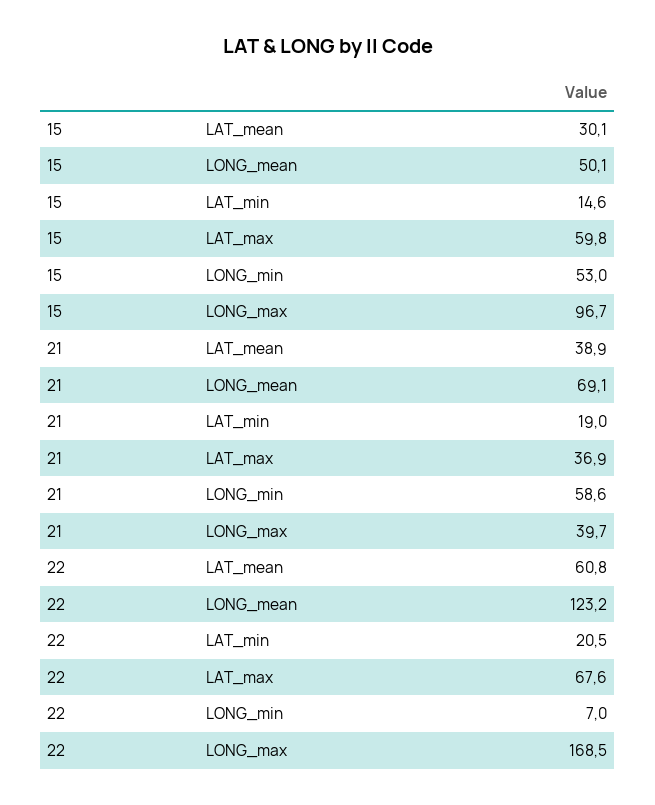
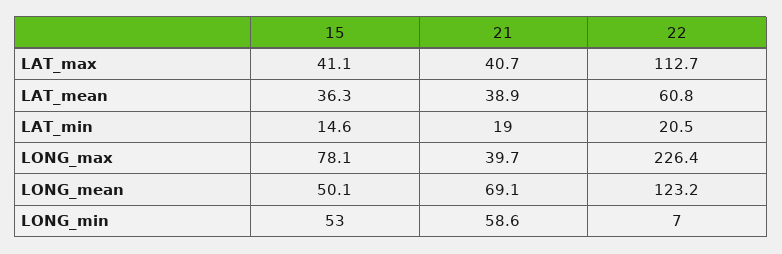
  {
    "15": {
-     "LAT_mean": 30.1,
+     "LAT_mean": 36.3,
      "LONG_mean": 50.1,
      "LAT_min": 14.6,
-     "LAT_max": 59.8,
+     "LAT_max": 41.1,
      "LONG_min": 53,
-     "LONG_max": 96.7
+     "LONG_max": 78.1
    },
    "21": {
      "LAT_mean": 38.9,
      "LONG_mean": 69.1,
      "LAT_min": 19,
-     "LAT_max": 36.9,
+     "LAT_max": 40.7,
      "LONG_min": 58.6,
      "LONG_max": 39.7
    },
    "22": {
      "LAT_mean": 60.8,
      "LONG_mean": 123.2,
      "LAT_min": 20.5,
-     "LAT_max": 67.6,
+     "LAT_max": 112.7,
      "LONG_min": 7,
-     "LONG_max": 168.5
+     "LONG_max": 226.4
    }
  }

